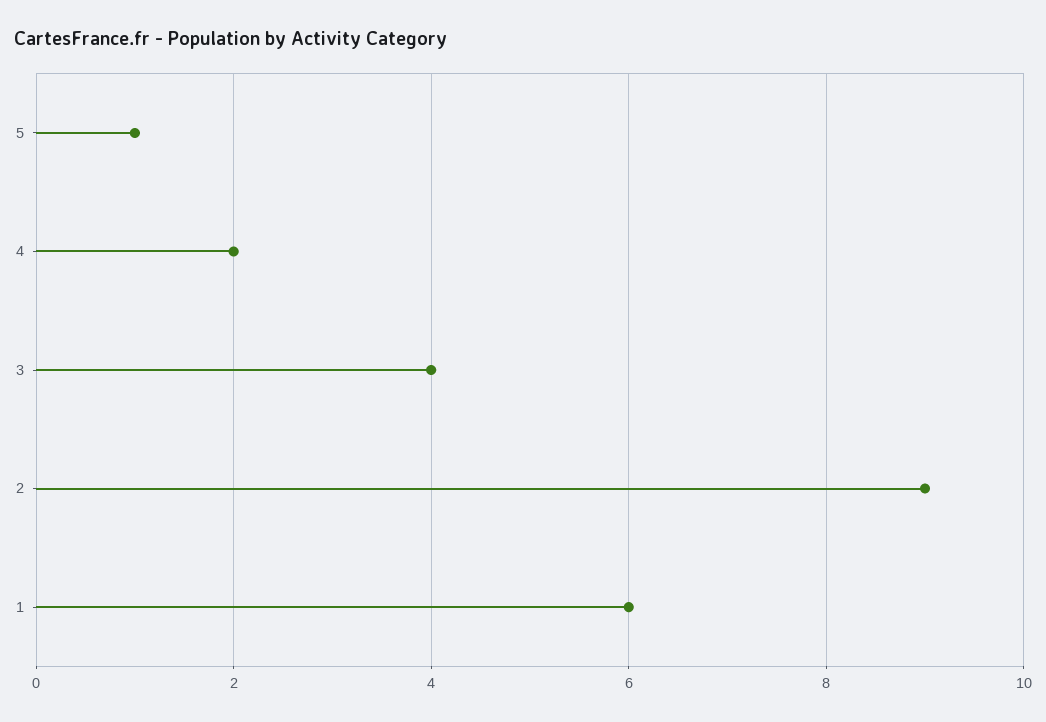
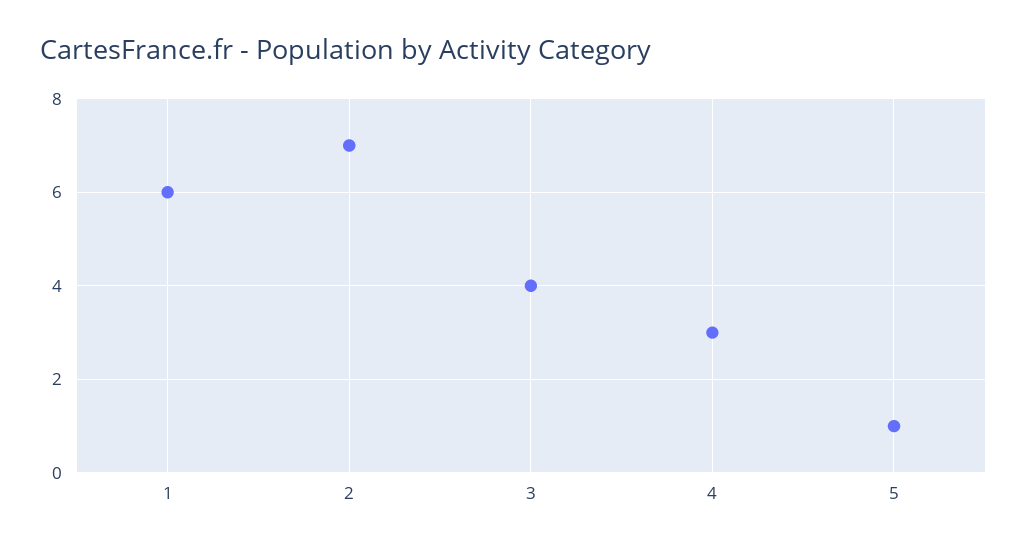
  {
    "5": 1,
-   "4": 2,
+   "4": 3,
    "3": 4,
-   "2": 9,
+   "2": 7,
    "1": 6
  }

